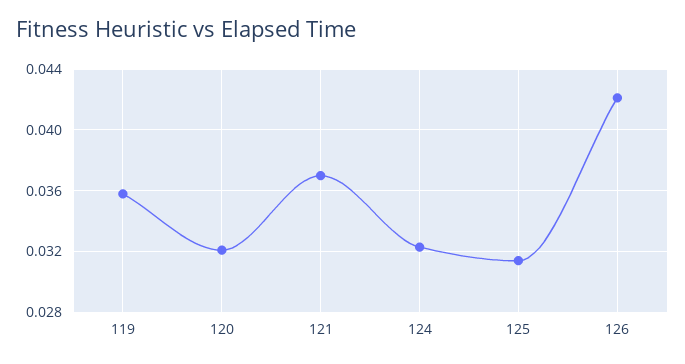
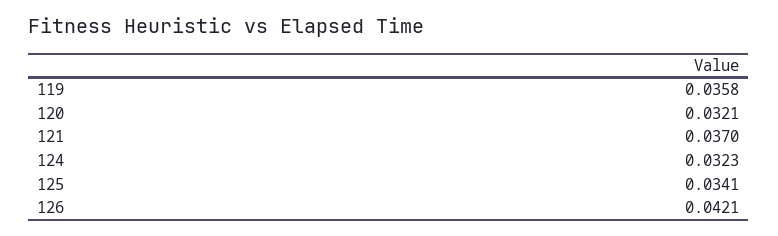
  {
    "119": 0.0358,
    "120": 0.0321,
    "121": 0.037,
    "124": 0.0323,
-   "125": 0.0315,
+   "125": 0.0341,
    "126": 0.0421
  }

